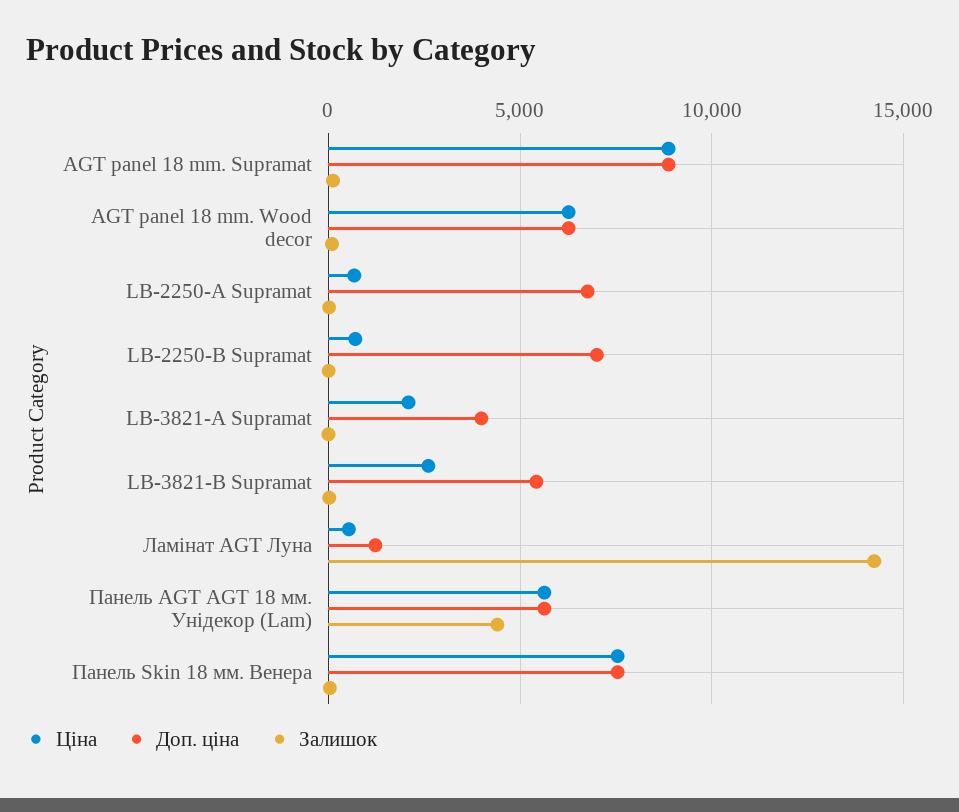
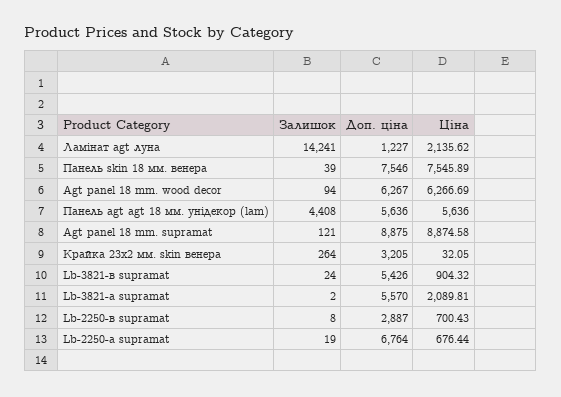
  {
    "Ціна": {
      "AGT panel 18 mm. Supramat": 8874.58,
      "AGT panel 18 mm. Wood decor": 6266.69,
      "LB-2250-А Supramat": 676.44,
      "LB-2250-В Supramat": 700.43,
      "LB-3821-А Supramat": 2089.81,
-     "LB-3821-В Supramat": 2500,
+     "LB-3821-В Supramat": 904.32,
-     "Ламінат AGT Луна": 500,
+     "Ламінат AGT Луна": 2135.62,
      "Панель AGT AGT 18 мм. Унідекор (Lam)": 5636,
-     "Панель Skin 18 мм. Венера": 7545.89
+     "Панель Skin 18 мм. Венера": 7545.89,
+     "Крайка 23x2 мм. skin венера": 32.05
    },
    "Доп. ціна": {
      "AGT panel 18 mm. Supramat": 8875,
      "AGT panel 18 mm. Wood decor": 6267,
      "LB-2250-А Supramat": 6764,
-     "LB-2250-В Supramat": 7000,
+     "LB-2250-В Supramat": 2887,
-     "LB-3821-А Supramat": 4000,
+     "LB-3821-А Supramat": 5570,
      "LB-3821-В Supramat": 5426,
      "Ламінат AGT Луна": 1227,
      "Панель AGT AGT 18 мм. Унідекор (Lam)": 5636,
-     "Панель Skin 18 мм. Венера": 7546
+     "Панель Skin 18 мм. Венера": 7546,
+     "Крайка 23x2 мм. skin венера": 3205
    },
    "Залишок": {
      "AGT panel 18 mm. Supramat": 121,
      "AGT panel 18 mm. Wood decor": 94,
      "LB-2250-А Supramat": 19,
      "LB-2250-В Supramat": 8,
      "LB-3821-А Supramat": 2,
      "LB-3821-В Supramat": 24,
      "Ламінат AGT Луна": 14241,
      "Панель AGT AGT 18 мм. Унідекор (Lam)": 4408,
-     "Панель Skin 18 мм. Венера": 39
+     "Панель Skin 18 мм. Венера": 39,
+     "Крайка 23x2 мм. skin венера": 264
    }
  }

